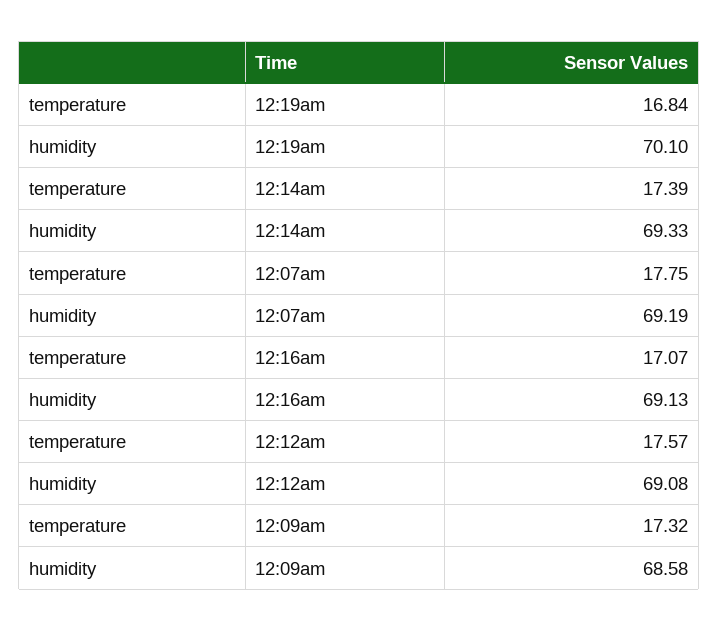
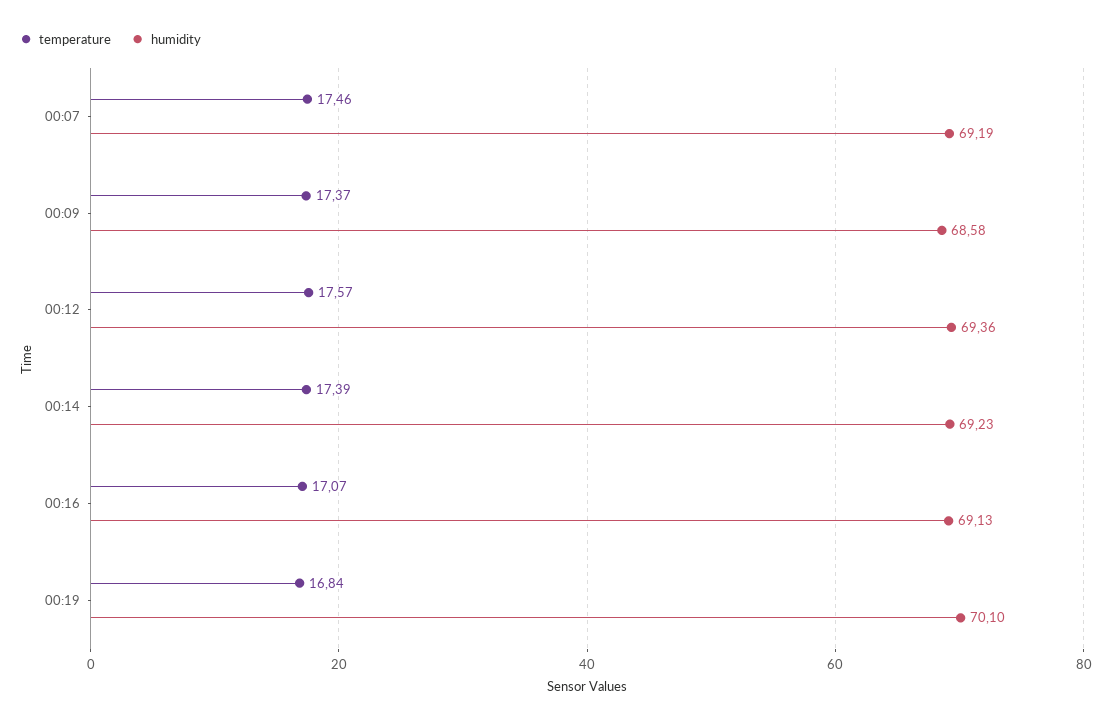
  {
    "temperature": {
      "12:19am": 16.84,
      "12:14am": 17.39,
-     "12:07am": 17.75,
+     "12:07am": 17.46,
      "12:16am": 17.07,
      "12:12am": 17.57,
-     "12:09am": 17.32
+     "12:09am": 17.37
    },
    "humidity": {
      "12:19am": 70.1,
-     "12:14am": 69.33,
+     "12:14am": 69.23,
      "12:07am": 69.19,
      "12:16am": 69.13,
-     "12:12am": 69.08,
+     "12:12am": 69.36,
      "12:09am": 68.58
    }
  }

